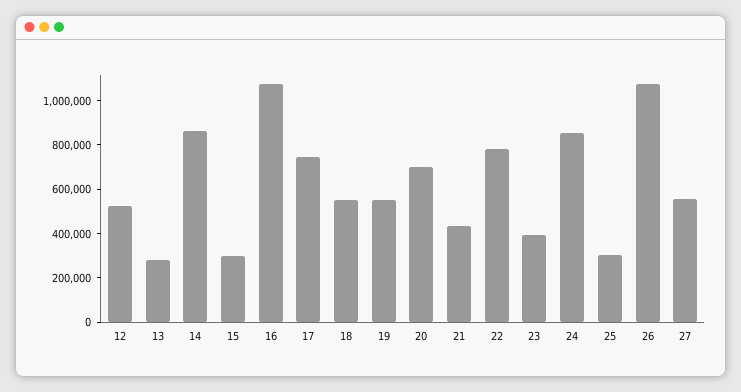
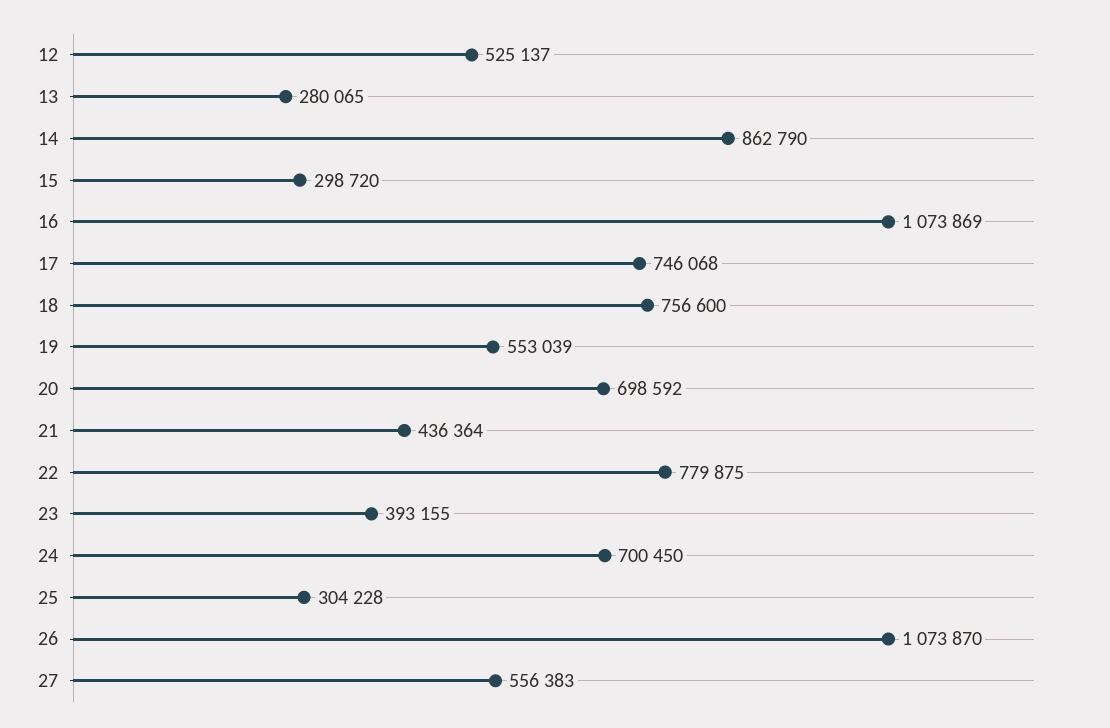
  {
    "12": 525137,
    "13": 280065,
    "14": 862790,
    "15": 298720,
    "16": 1073869,
    "17": 746068,
-   "18": 550000,
+   "18": 756600,
    "19": 553039,
    "20": 698592,
    "21": 436364,
    "22": 779875,
    "23": 393155,
-   "24": 850000,
+   "24": 700450,
    "25": 304228,
    "26": 1073870,
    "27": 556383
  }

